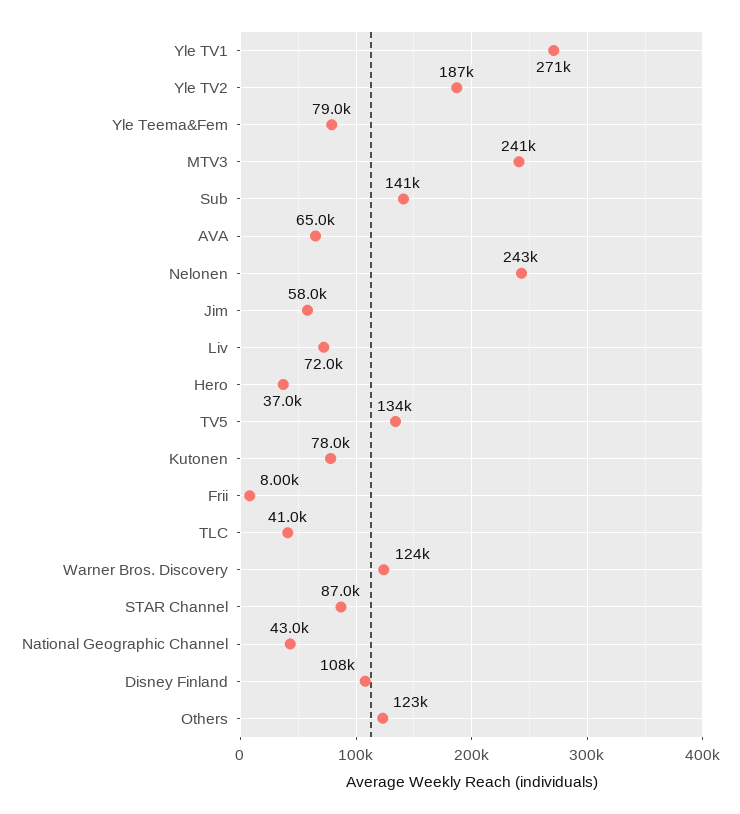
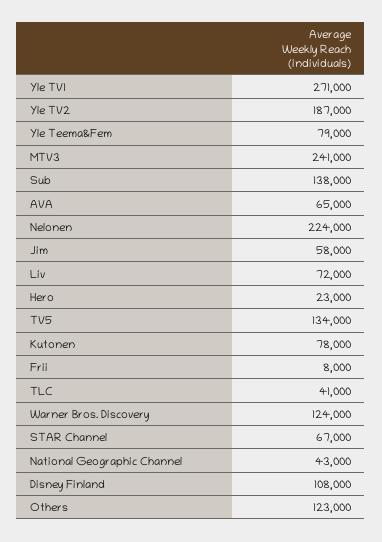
  {
    "Yle TV1": 271000,
    "Yle TV2": 187000,
    "Yle Teema&Fem": 79000,
    "MTV3": 241000,
-   "Sub": 141000,
+   "Sub": 138000,
    "AVA": 65000,
-   "Nelonen": 243000,
+   "Nelonen": 224000,
    "Jim": 58000,
    "Liv": 72000,
-   "Hero": 37000,
+   "Hero": 23000,
    "TV5": 134000,
    "Kutonen": 78000,
    "Frii": 8000,
    "TLC": 41000,
    "Warner Bros. Discovery": 124000,
-   "STAR Channel": 87000,
+   "STAR Channel": 67000,
    "National Geographic Channel": 43000,
    "Disney Finland": 108000,
    "Others": 123000
  }

